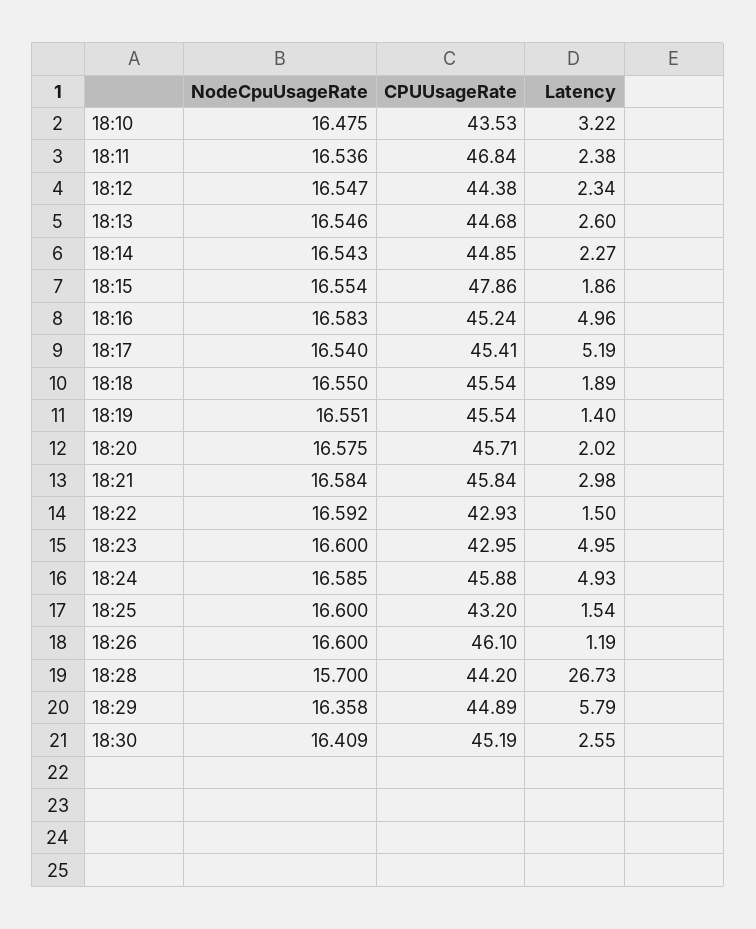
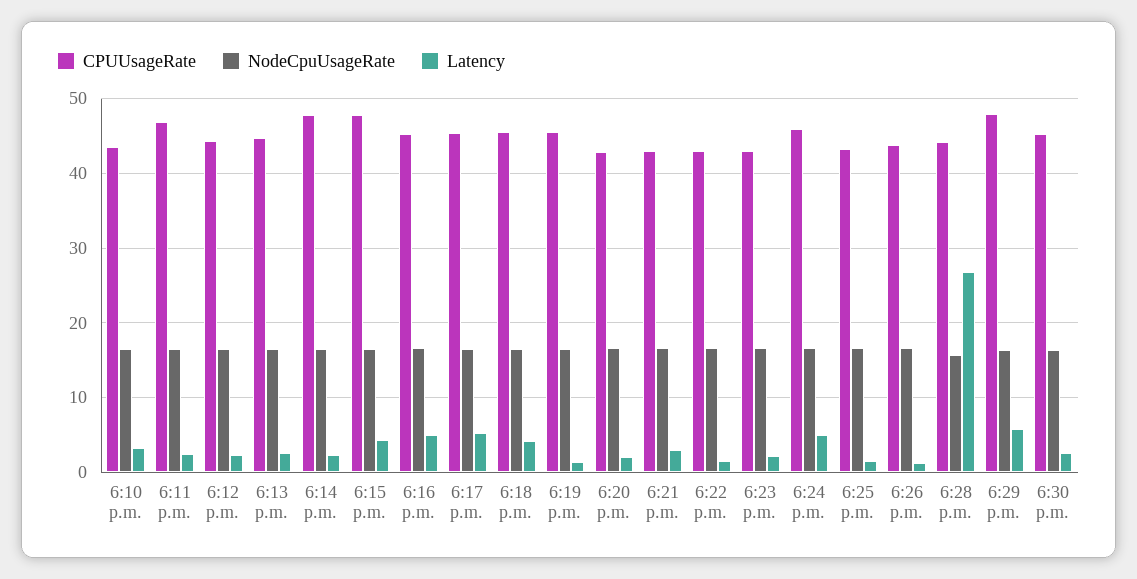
  {
    "NodeCpuUsageRate": {
      "18:10": 16.475,
      "18:11": 16.536,
      "18:12": 16.547,
      "18:13": 16.546,
      "18:14": 16.543,
      "18:15": 16.554,
      "18:16": 16.583,
      "18:17": 16.54,
      "18:18": 16.55,
      "18:19": 16.551,
      "18:20": 16.575,
      "18:21": 16.584,
      "18:22": 16.592,
      "18:23": 16.6,
      "18:24": 16.585,
      "18:25": 16.6,
      "18:26": 16.6,
      "18:28": 15.7,
      "18:29": 16.358,
      "18:30": 16.409
    },
    "CPUUsageRate": {
      "18:10": 43.53,
      "18:11": 46.84,
      "18:12": 44.38,
      "18:13": 44.68,
-     "18:14": 44.85,
+     "18:14": 48,
      "18:15": 47.86,
      "18:16": 45.24,
      "18:17": 45.41,
      "18:18": 45.54,
      "18:19": 45.54,
-     "18:20": 45.71,
+     "18:20": 43,
-     "18:21": 45.84,
+     "18:21": 43,
      "18:22": 42.93,
      "18:23": 42.95,
      "18:24": 45.88,
      "18:25": 43.2,
-     "18:26": 46.1,
+     "18:26": 44,
      "18:28": 44.2,
-     "18:29": 44.89,
+     "18:29": 48,
      "18:30": 45.19
    },
    "Latency": {
      "18:10": 3.22,
      "18:11": 2.38,
      "18:12": 2.34,
      "18:13": 2.6,
      "18:14": 2.27,
-     "18:15": 1.86,
+     "18:15": 4,
      "18:16": 4.96,
      "18:17": 5.19,
-     "18:18": 1.89,
+     "18:18": 4,
      "18:19": 1.4,
      "18:20": 2.02,
      "18:21": 2.98,
      "18:22": 1.5,
-     "18:23": 4.95,
+     "18:23": 2,
      "18:24": 4.93,
      "18:25": 1.54,
      "18:26": 1.19,
      "18:28": 26.73,
      "18:29": 5.79,
      "18:30": 2.55
    }
  }

